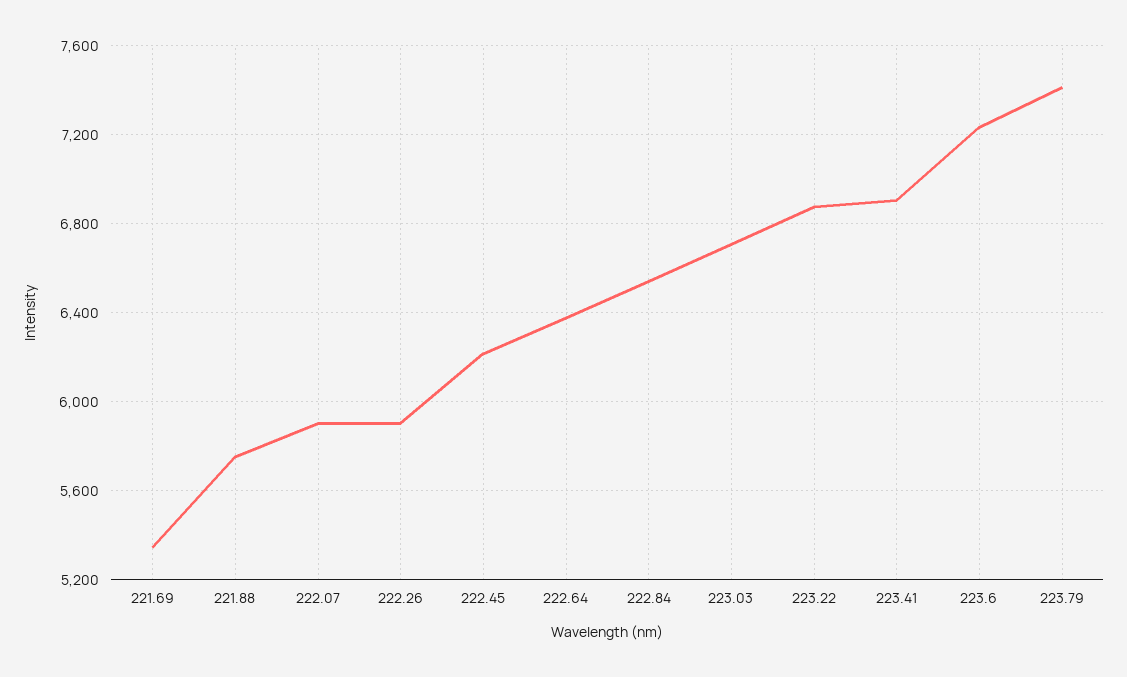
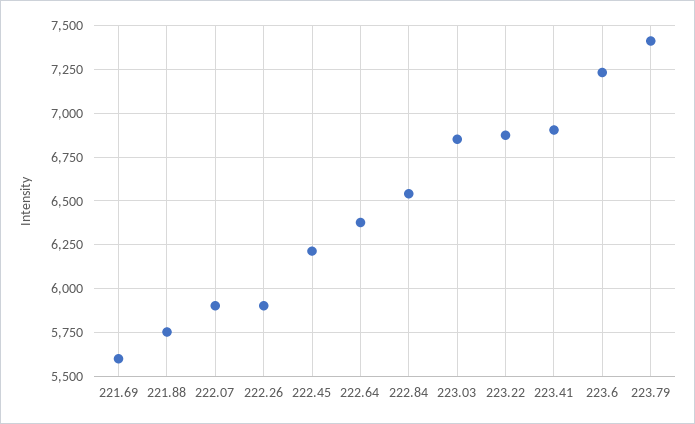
  {
-   "221.69": 5350,
+   "221.69": 5600,
    "221.88": 5750,
    "222.07": 5900,
    "222.26": 5900,
    "222.45": 6200,
    "222.64": 6400,
    "222.84": 6550,
-   "223.03": 6700,
+   "223.03": 6850,
    "223.22": 6900,
    "223.41": 6900,
    "223.6": 7250,
    "223.79": 7400
  }

